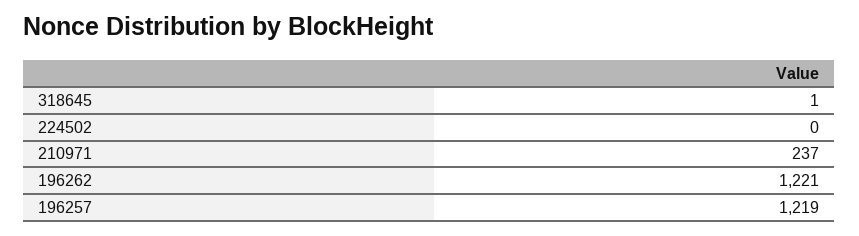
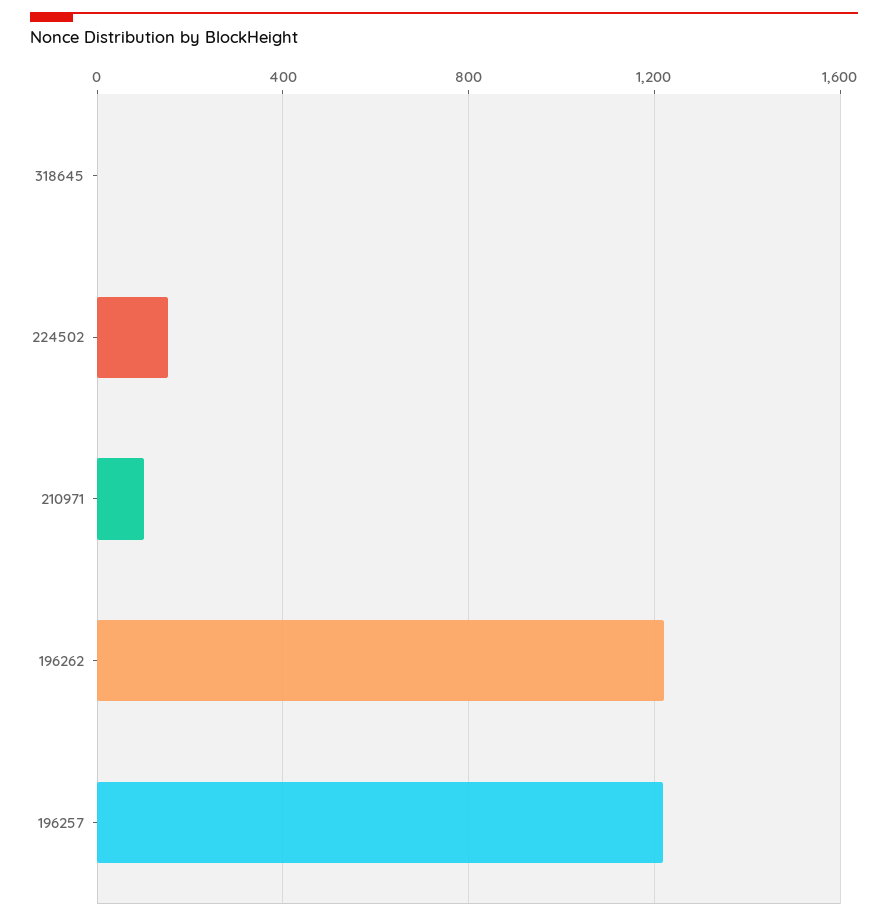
  {
    "318645": 1,
-   "224502": 0,
+   "224502": 150,
-   "210971": 237,
+   "210971": 100,
    "196262": 1221,
    "196257": 1219
  }

